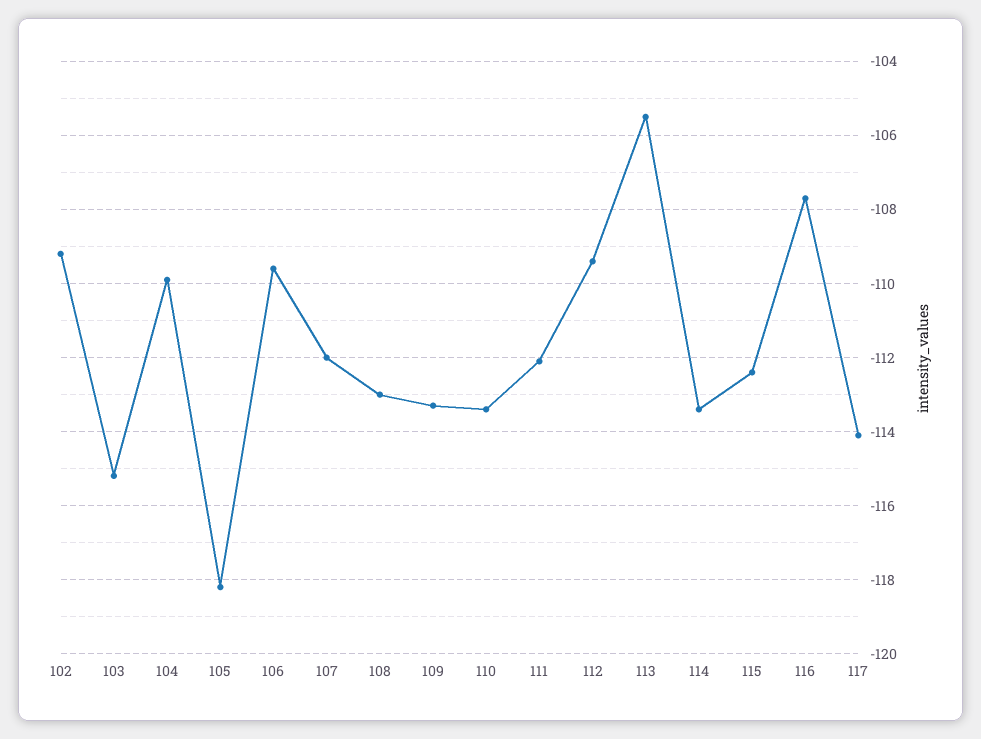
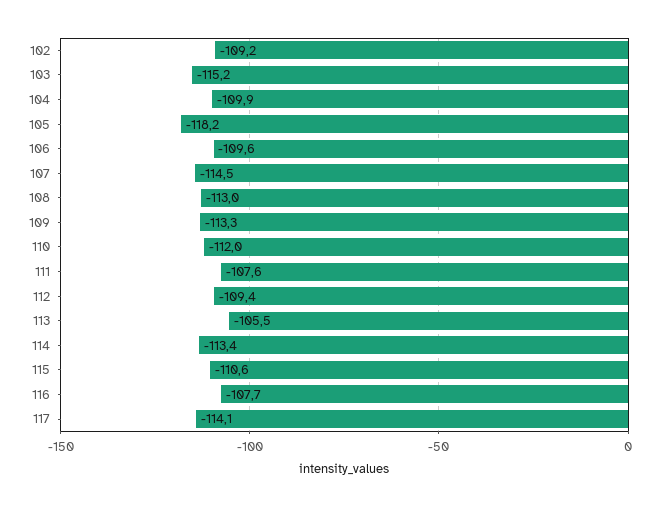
  {
    "102": -109.2,
    "103": -115.2,
    "104": -109.9,
    "105": -118.2,
    "106": -109.6,
-   "107": -112,
+   "107": -114.5,
    "108": -113,
    "109": -113.3,
-   "110": -113.5,
+   "110": -112,
-   "111": -112,
+   "111": -107.6,
    "112": -109.4,
    "113": -105.5,
    "114": -113.4,
-   "115": -112.5,
+   "115": -110.6,
    "116": -107.7,
    "117": -114.1
  }

